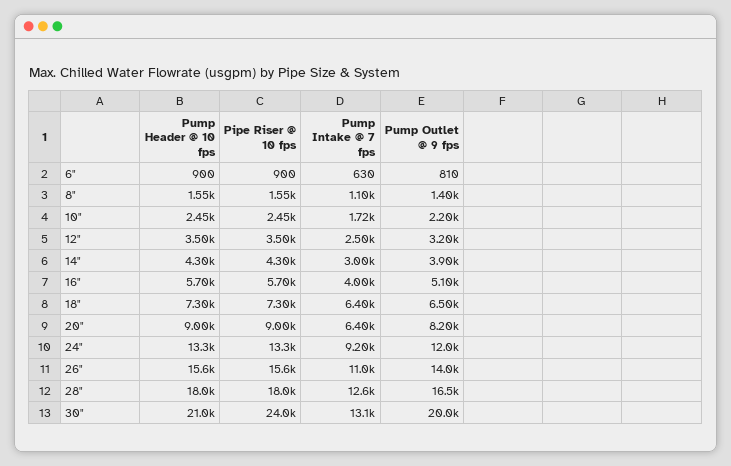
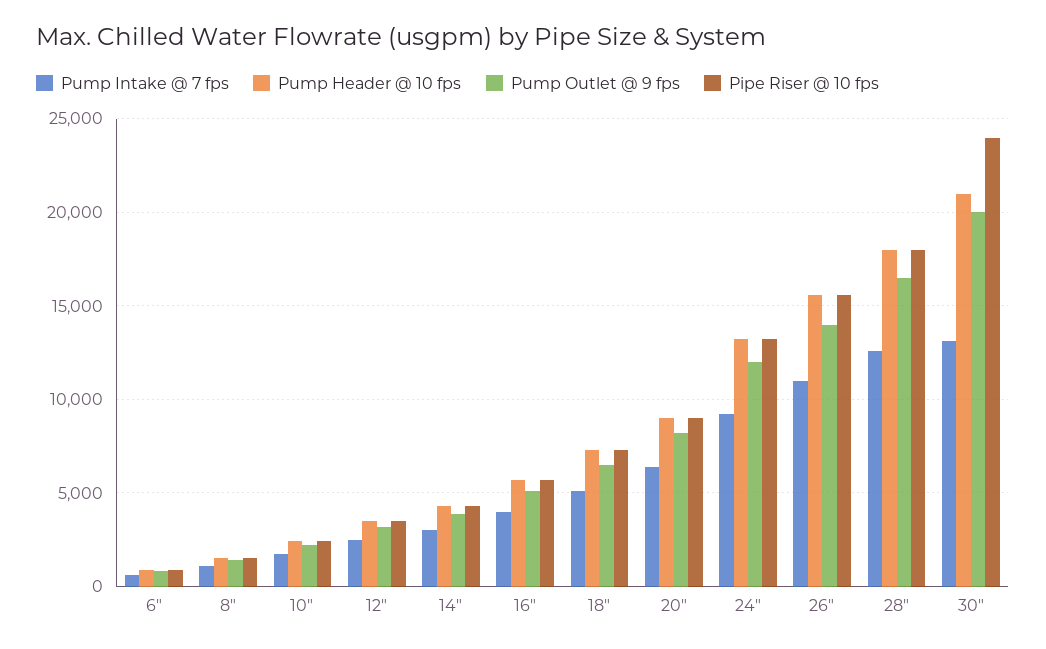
  {
    "Pump Header @ 10 fps": {
      "6\"": 900,
      "8\"": 1550,
      "10\"": 2450,
      "12\"": 3500,
      "14\"": 4300,
      "16\"": 5700,
      "18\"": 7300,
      "20\"": 9000,
      "24\"": 13300,
      "26\"": 15600,
      "28\"": 18000,
      "30\"": 21000
    },
    "Pipe Riser @ 10 fps": {
      "6\"": 900,
      "8\"": 1550,
      "10\"": 2450,
      "12\"": 3500,
      "14\"": 4300,
      "16\"": 5700,
      "18\"": 7300,
      "20\"": 9000,
      "24\"": 13300,
      "26\"": 15600,
      "28\"": 18000,
      "30\"": 24000
    },
    "Pump Intake @ 7 fps": {
      "6\"": 630,
      "8\"": 1100,
      "10\"": 1720,
      "12\"": 2500,
      "14\"": 3000,
      "16\"": 4000,
-     "18\"": 6400,
+     "18\"": 5000,
      "20\"": 6400,
      "24\"": 9200,
      "26\"": 11000,
      "28\"": 12600,
      "30\"": 13100
    },
    "Pump Outlet @ 9 fps": {
      "6\"": 810,
      "8\"": 1400,
      "10\"": 2200,
      "12\"": 3200,
      "14\"": 3900,
      "16\"": 5100,
      "18\"": 6500,
      "20\"": 8200,
      "24\"": 12000,
      "26\"": 14000,
      "28\"": 16500,
      "30\"": 20000
    }
  }

